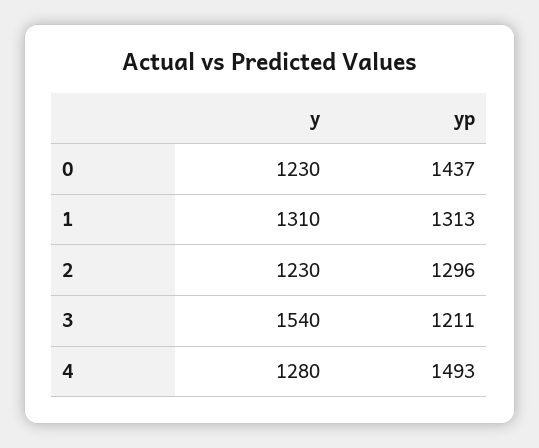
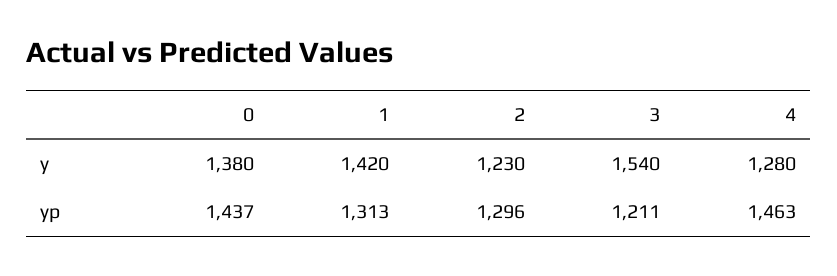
  {
    "y": {
-     "0": 1230,
+     "0": 1380,
-     "1": 1310,
+     "1": 1420,
      "2": 1230,
      "3": 1540,
      "4": 1280
    },
    "yp": {
      "0": 1437,
      "1": 1313,
      "2": 1296,
      "3": 1211,
-     "4": 1493
+     "4": 1463
    }
  }

